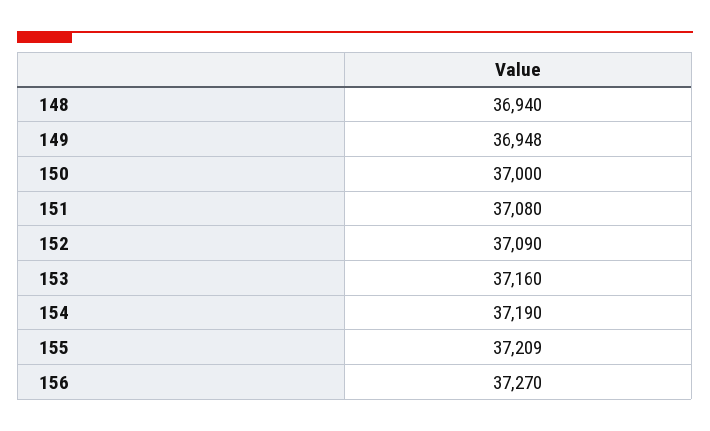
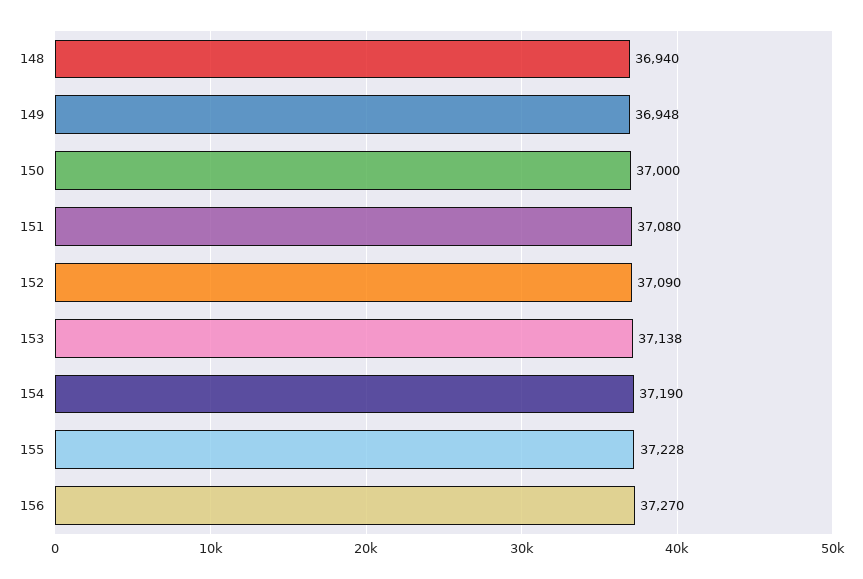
  {
    "148": 36940,
    "149": 36948,
    "150": 37000,
    "151": 37080,
    "152": 37090,
-   "153": 37160,
+   "153": 37138,
    "154": 37190,
-   "155": 37209,
+   "155": 37228,
    "156": 37270
  }

